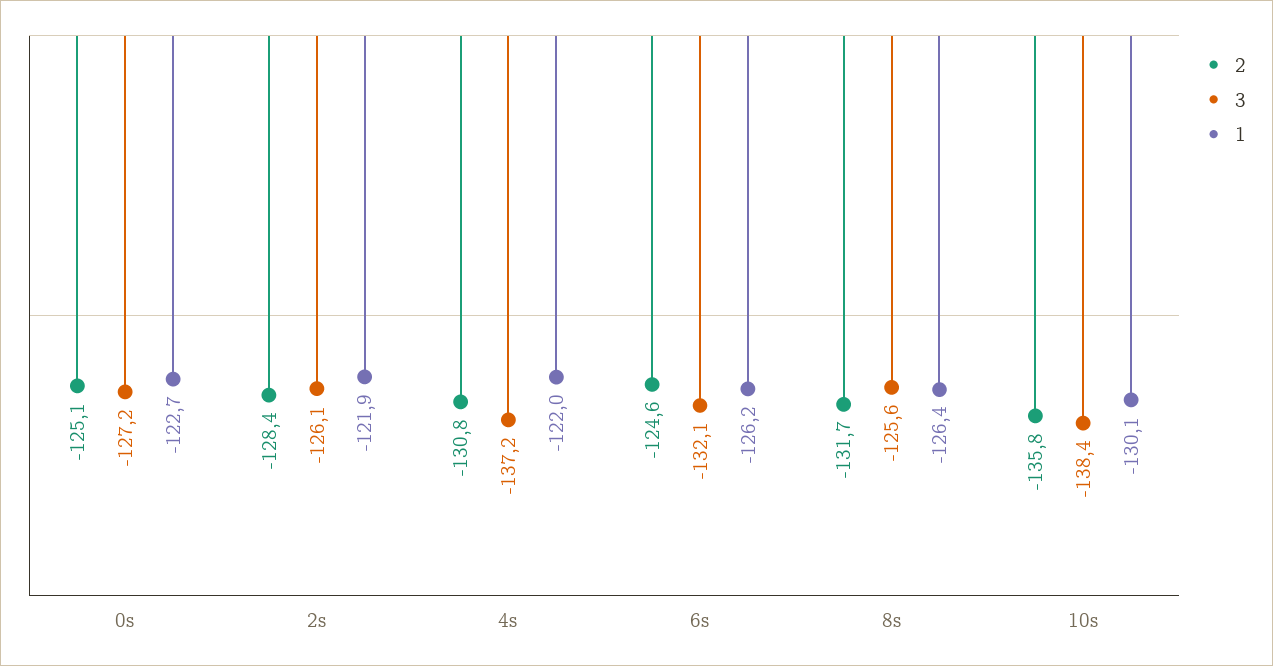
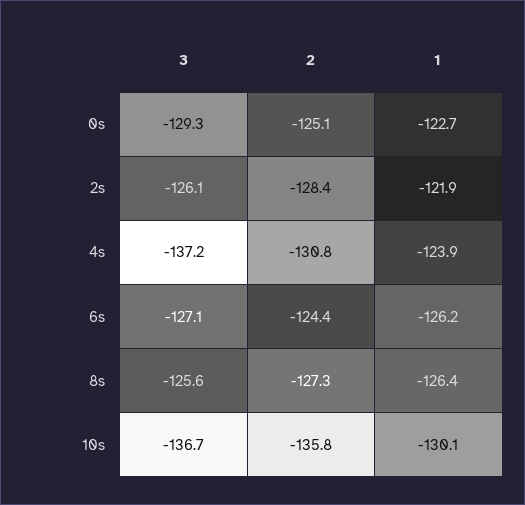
  {
    "2": {
      "0s": -125.1,
      "2s": -128.4,
      "4s": -130.8,
-     "6s": -124.6,
+     "6s": -124.4,
-     "8s": -131.7,
+     "8s": -127.3,
      "10s": -135.8
    },
    "3": {
-     "0s": -127.2,
+     "0s": -129.3,
      "2s": -126.1,
      "4s": -137.2,
-     "6s": -132.1,
+     "6s": -127.1,
      "8s": -125.6,
-     "10s": -138.4
+     "10s": -136.7
    },
    "1": {
      "0s": -122.7,
      "2s": -121.9,
-     "4s": -122,
+     "4s": -123.9,
      "6s": -126.2,
      "8s": -126.4,
      "10s": -130.1
    }
  }

